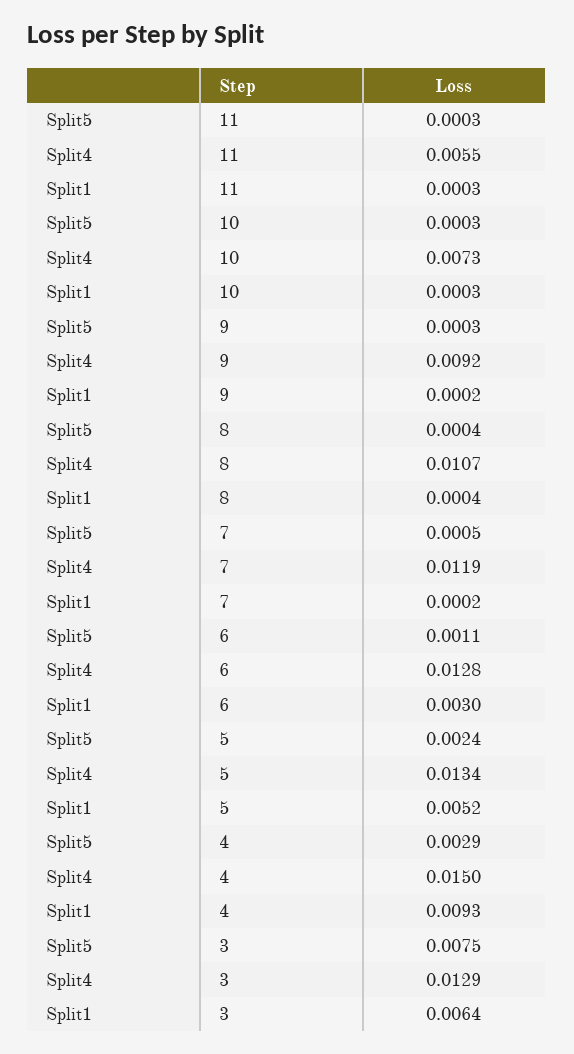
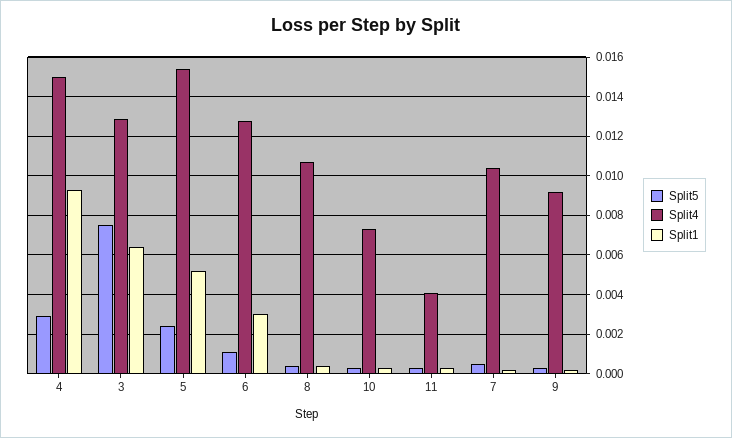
  {
    "Split5": {
      "11": 0.0003,
      "10": 0.0003,
      "9": 0.0003,
      "8": 0.0004,
      "7": 0.0005,
      "6": 0.0011,
      "5": 0.0024,
      "4": 0.0029,
      "3": 0.0075
    },
    "Split4": {
-     "11": 0.0055,
+     "11": 0.004,
      "10": 0.0073,
      "9": 0.0092,
      "8": 0.0107,
-     "7": 0.0119,
+     "7": 0.0105,
      "6": 0.0128,
-     "5": 0.0134,
+     "5": 0.0155,
      "4": 0.015,
      "3": 0.0129
    },
    "Split1": {
      "11": 0.0003,
      "10": 0.0003,
      "9": 0.0002,
      "8": 0.0004,
      "7": 0.0002,
      "6": 0.003,
      "5": 0.0052,
      "4": 0.0093,
      "3": 0.0064
    }
  }

